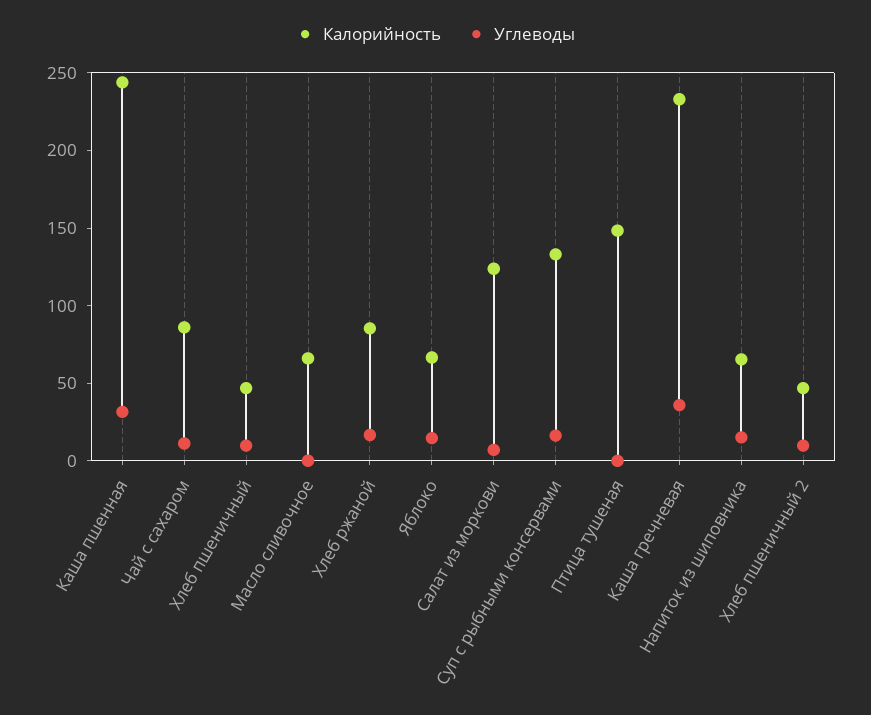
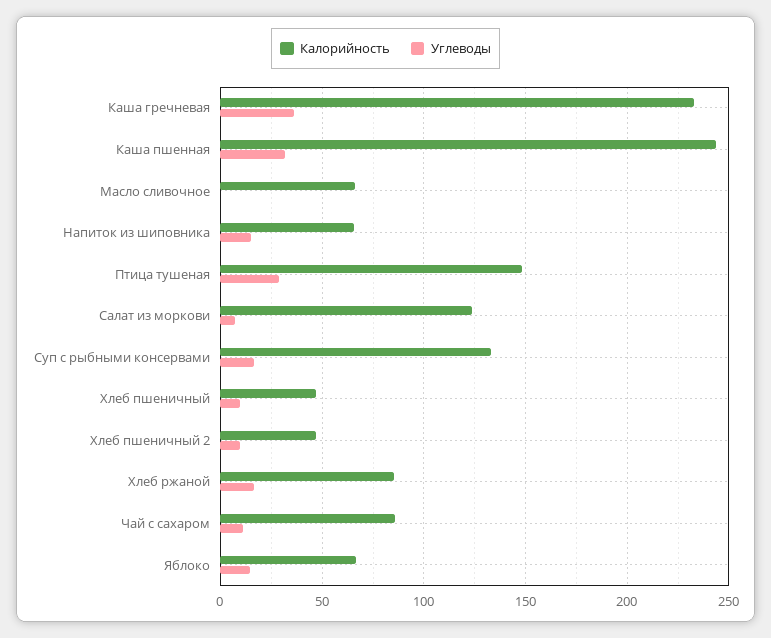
  {
    "Калорийность": {
      "Каша пшенная": 245,
      "Чай с сахаром": 85,
      "Хлеб пшеничный": 45,
      "Масло сливочное": 65,
      "Хлеб ржаной": 85,
      "Яблоко": 65,
      "Салат из моркови": 125,
      "Суп с рыбными консервами": 135,
      "Птица тушеная": 150,
      "Каша гречневая": 235,
      "Напиток из шиповника": 65,
      "Хлеб пшеничный 2": 45
    },
    "Углеводы": {
      "Каша пшенная": 30,
      "Чай с сахаром": 10,
      "Хлеб пшеничный": 10,
      "Масло сливочное": 0,
      "Хлеб ржаной": 15,
      "Яблоко": 15,
      "Салат из моркови": 5,
      "Суп с рыбными консервами": 15,
-     "Птица тушеная": 0,
+     "Птица тушеная": 30,
      "Каша гречневая": 35,
      "Напиток из шиповника": 15,
      "Хлеб пшеничный 2": 10
    }
  }

